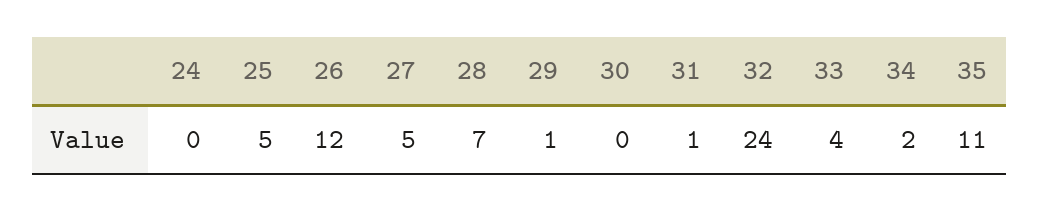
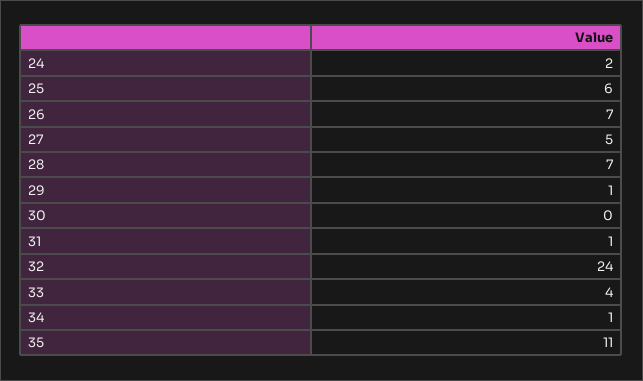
  {
-   "24": 0,
+   "24": 2,
-   "25": 5,
+   "25": 6,
-   "26": 12,
+   "26": 7,
    "27": 5,
    "28": 7,
    "29": 1,
    "30": 0,
    "31": 1,
    "32": 24,
    "33": 4,
-   "34": 2,
+   "34": 1,
    "35": 11
  }

